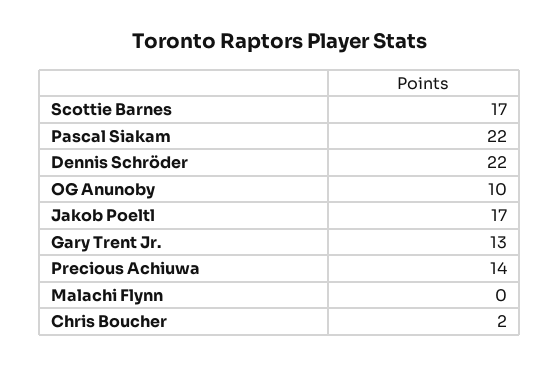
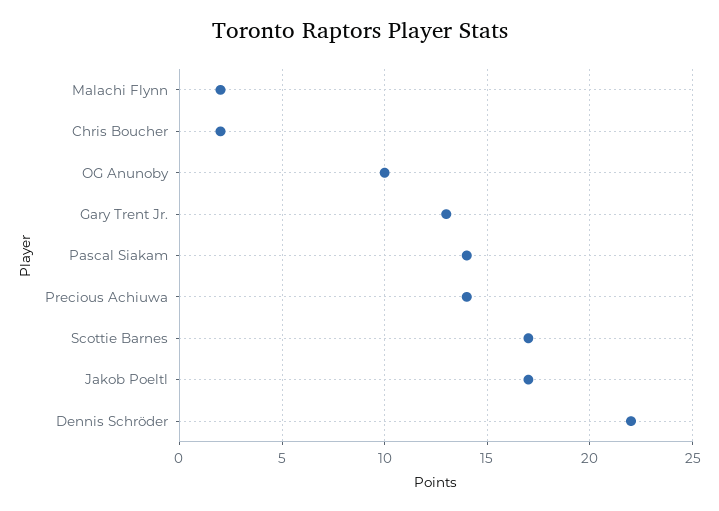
  {
    "Scottie Barnes": 17,
-   "Pascal Siakam": 22,
+   "Pascal Siakam": 14,
    "Dennis Schröder": 22,
    "OG Anunoby": 10,
    "Jakob Poeltl": 17,
    "Gary Trent Jr.": 13,
    "Precious Achiuwa": 14,
-   "Malachi Flynn": 0,
+   "Malachi Flynn": 2,
    "Chris Boucher": 2
  }

